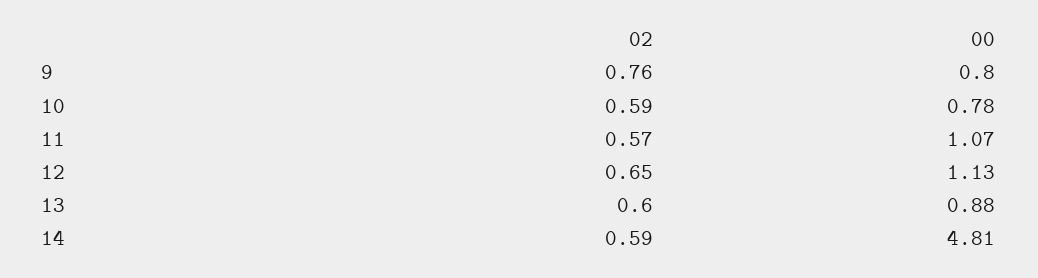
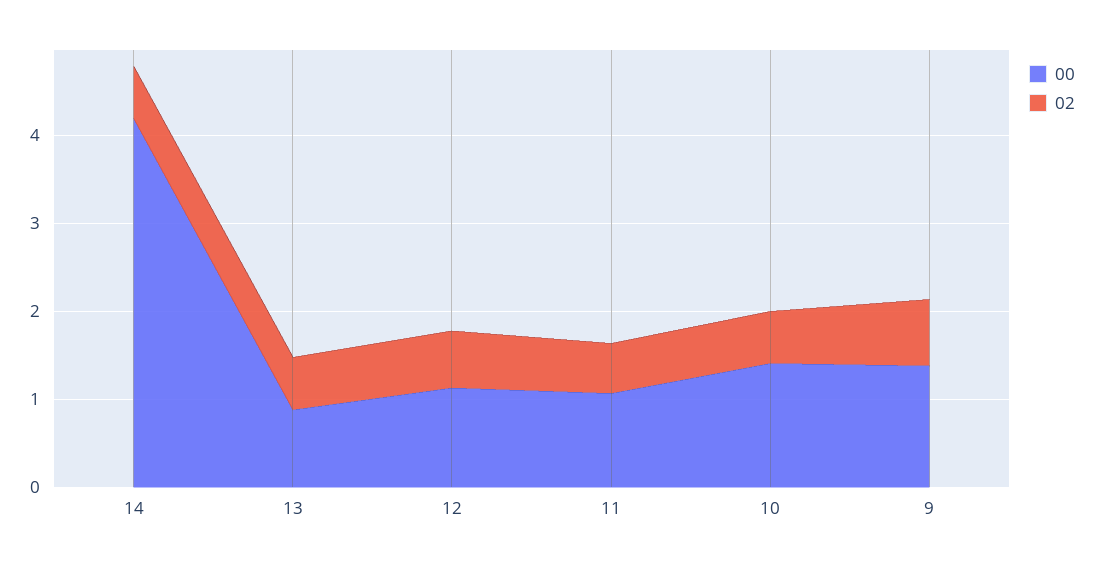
  {
    "02": {
      "9": 0.76,
      "10": 0.59,
      "11": 0.57,
      "12": 0.65,
      "13": 0.6,
      "14": 0.59
    },
    "00": {
-     "9": 0.8,
+     "9": 1.4,
-     "10": 0.78,
+     "10": 1.4,
      "11": 1.07,
      "12": 1.13,
      "13": 0.88,
-     "14": 4.81
+     "14": 4.2
    }
  }

